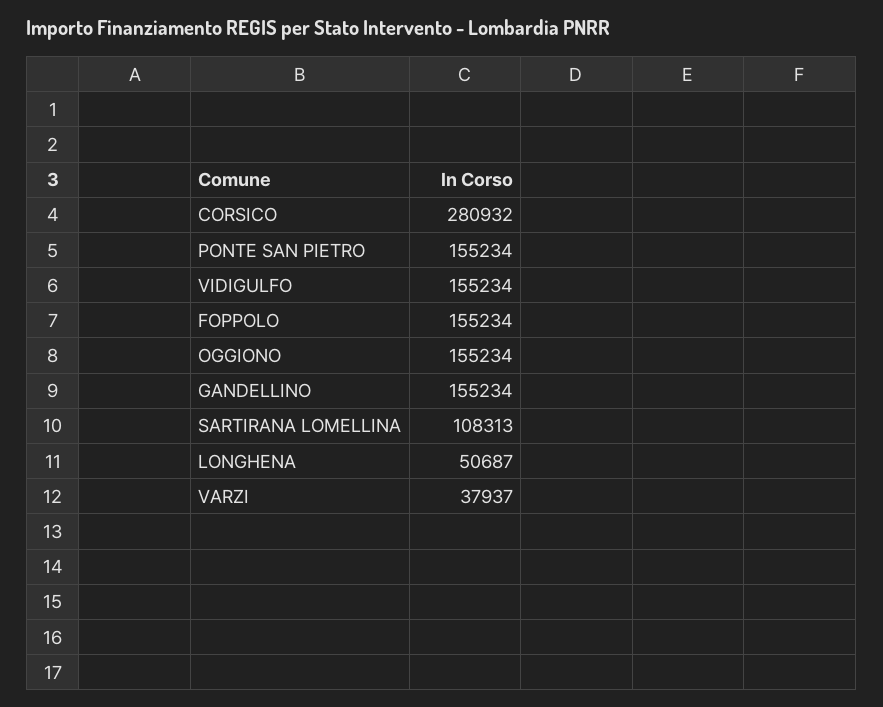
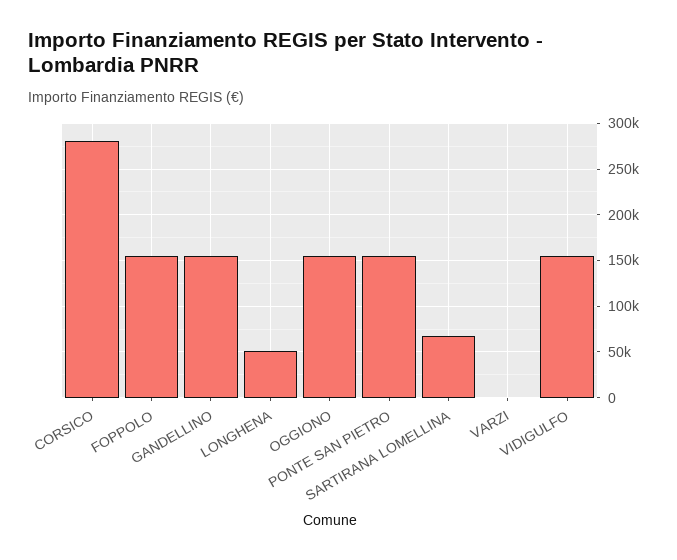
  {
    "CORSICO": 280932,
    "PONTE SAN PIETRO": 155234,
    "VIDIGULFO": 155234,
    "FOPPOLO": 155234,
    "OGGIONO": 155234,
    "GANDELLINO": 155234,
-   "SARTIRANA LOMELLINA": 108313,
+   "SARTIRANA LOMELLINA": 70000,
    "LONGHENA": 50687,
-   "VARZI": 37937
+   "VARZI": 0
  }

